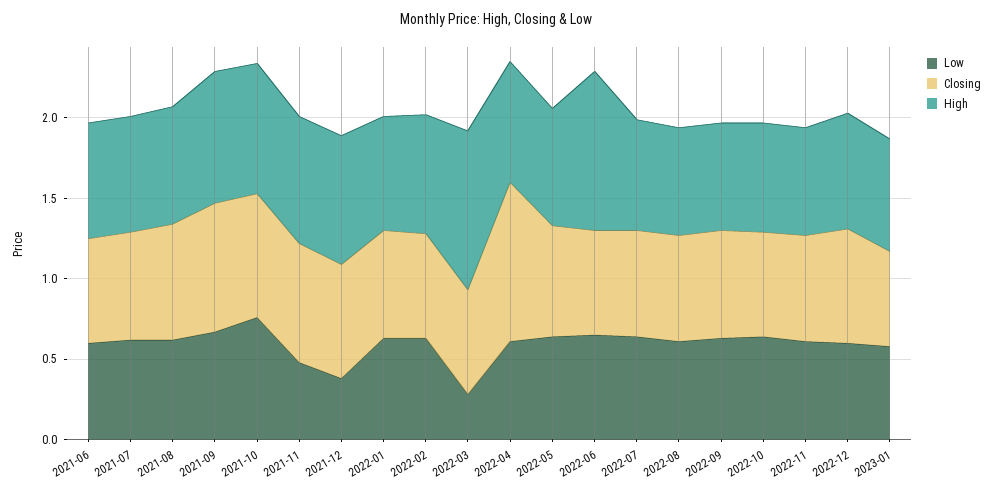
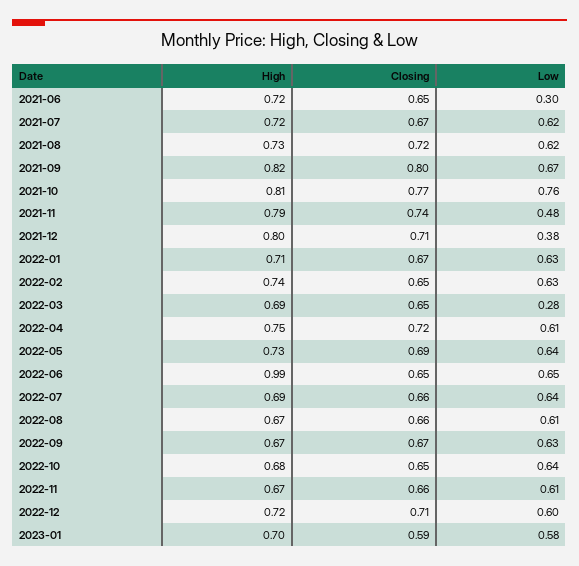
  {
    "Low": {
-     "2021-06": 0.6,
+     "2021-06": 0.3,
      "2021-07": 0.62,
      "2021-08": 0.62,
      "2021-09": 0.67,
      "2021-10": 0.76,
      "2021-11": 0.48,
      "2021-12": 0.38,
      "2022-01": 0.63,
      "2022-02": 0.63,
      "2022-03": 0.28,
      "2022-04": 0.61,
      "2022-05": 0.64,
      "2022-06": 0.65,
      "2022-07": 0.64,
      "2022-08": 0.61,
      "2022-09": 0.63,
      "2022-10": 0.64,
      "2022-11": 0.61,
      "2022-12": 0.6,
      "2023-01": 0.58
    },
    "Closing": {
      "2021-06": 0.65,
      "2021-07": 0.67,
      "2021-08": 0.72,
      "2021-09": 0.8,
      "2021-10": 0.77,
      "2021-11": 0.74,
      "2021-12": 0.71,
      "2022-01": 0.67,
      "2022-02": 0.65,
      "2022-03": 0.65,
-     "2022-04": 1,
+     "2022-04": 0.72,
      "2022-05": 0.69,
      "2022-06": 0.65,
      "2022-07": 0.66,
      "2022-08": 0.66,
      "2022-09": 0.67,
      "2022-10": 0.65,
      "2022-11": 0.66,
      "2022-12": 0.71,
      "2023-01": 0.59
    },
    "High": {
      "2021-06": 0.72,
      "2021-07": 0.72,
      "2021-08": 0.73,
      "2021-09": 0.82,
      "2021-10": 0.81,
      "2021-11": 0.79,
      "2021-12": 0.8,
      "2022-01": 0.71,
      "2022-02": 0.74,
-     "2022-03": 1,
+     "2022-03": 0.69,
      "2022-04": 0.75,
      "2022-05": 0.73,
      "2022-06": 0.99,
      "2022-07": 0.69,
      "2022-08": 0.67,
      "2022-09": 0.67,
      "2022-10": 0.68,
      "2022-11": 0.67,
      "2022-12": 0.72,
      "2023-01": 0.7
    }
  }

